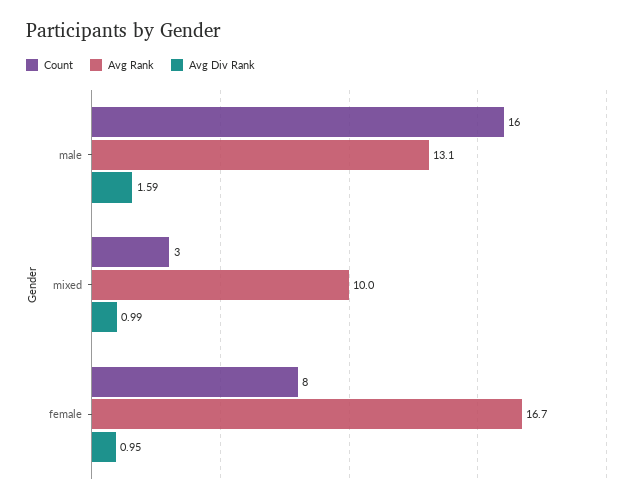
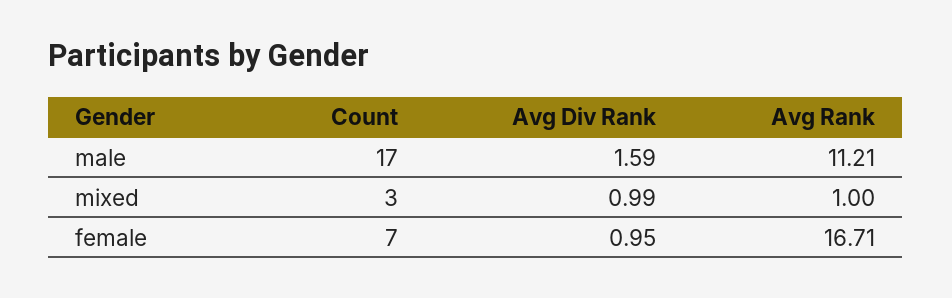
  {
    "Count": {
-     "male": 16,
+     "male": 17,
      "mixed": 3,
-     "female": 8
+     "female": 7
    },
    "Avg Rank": {
-     "male": 13.1,
+     "male": 11.21,
-     "mixed": 10,
+     "mixed": 1,
      "female": 16.71
    },
    "Avg Div Rank": {
      "male": 1.59,
      "mixed": 0.99,
      "female": 0.95
    }
  }

